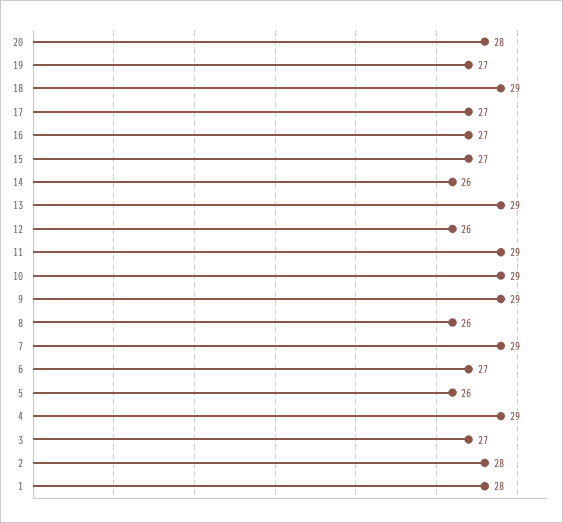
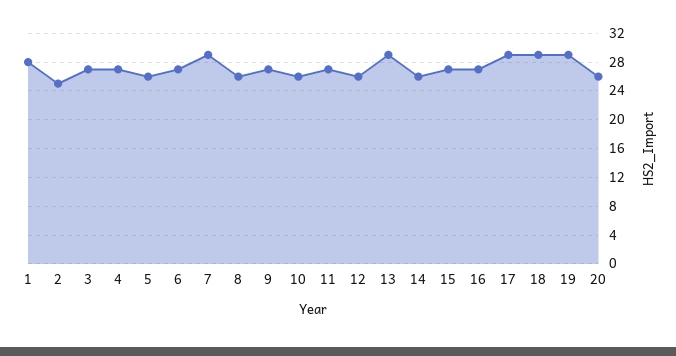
  {
-   "20": 28,
+   "20": 26,
-   "19": 27,
+   "19": 29,
    "18": 29,
-   "17": 27,
+   "17": 29,
    "16": 27,
    "15": 27,
    "14": 26,
    "13": 29,
    "12": 26,
-   "11": 29,
+   "11": 27,
-   "10": 29,
+   "10": 26,
-   "9": 29,
+   "9": 27,
    "8": 26,
    "7": 29,
    "6": 27,
    "5": 26,
-   "4": 29,
+   "4": 27,
    "3": 27,
-   "2": 28,
+   "2": 25,
    "1": 28
  }

